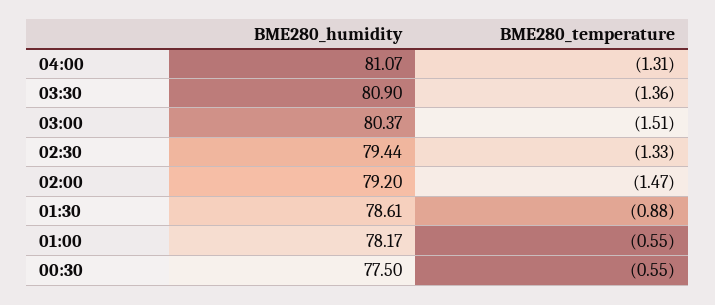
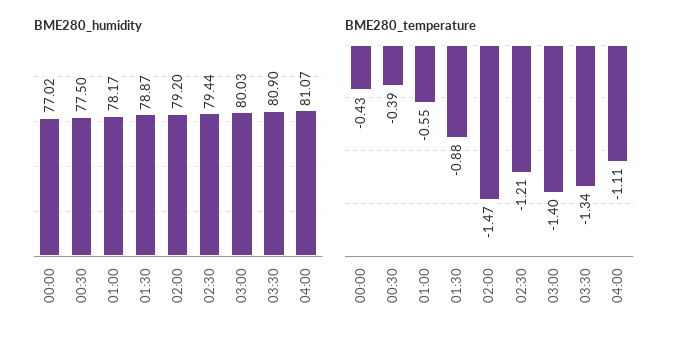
  {
    "BME280_humidity": {
      "04:00": 81.07,
      "03:30": 80.9,
-     "03:00": 80.37,
+     "03:00": 80.03,
      "02:30": 79.44,
      "02:00": 79.2,
-     "01:30": 78.61,
+     "01:30": 78.87,
      "01:00": 78.17,
-     "00:30": 77.5
+     "00:30": 77.5,
+     "00:00": 77.02
    },
    "BME280_temperature": {
-     "04:00": -1.31,
+     "04:00": -1.11,
-     "03:30": -1.36,
+     "03:30": -1.34,
-     "03:00": -1.51,
+     "03:00": -1.4,
-     "02:30": -1.33,
+     "02:30": -1.21,
      "02:00": -1.47,
      "01:30": -0.88,
      "01:00": -0.55,
-     "00:30": -0.55
+     "00:30": -0.39,
+     "00:00": -0.43
    }
  }

